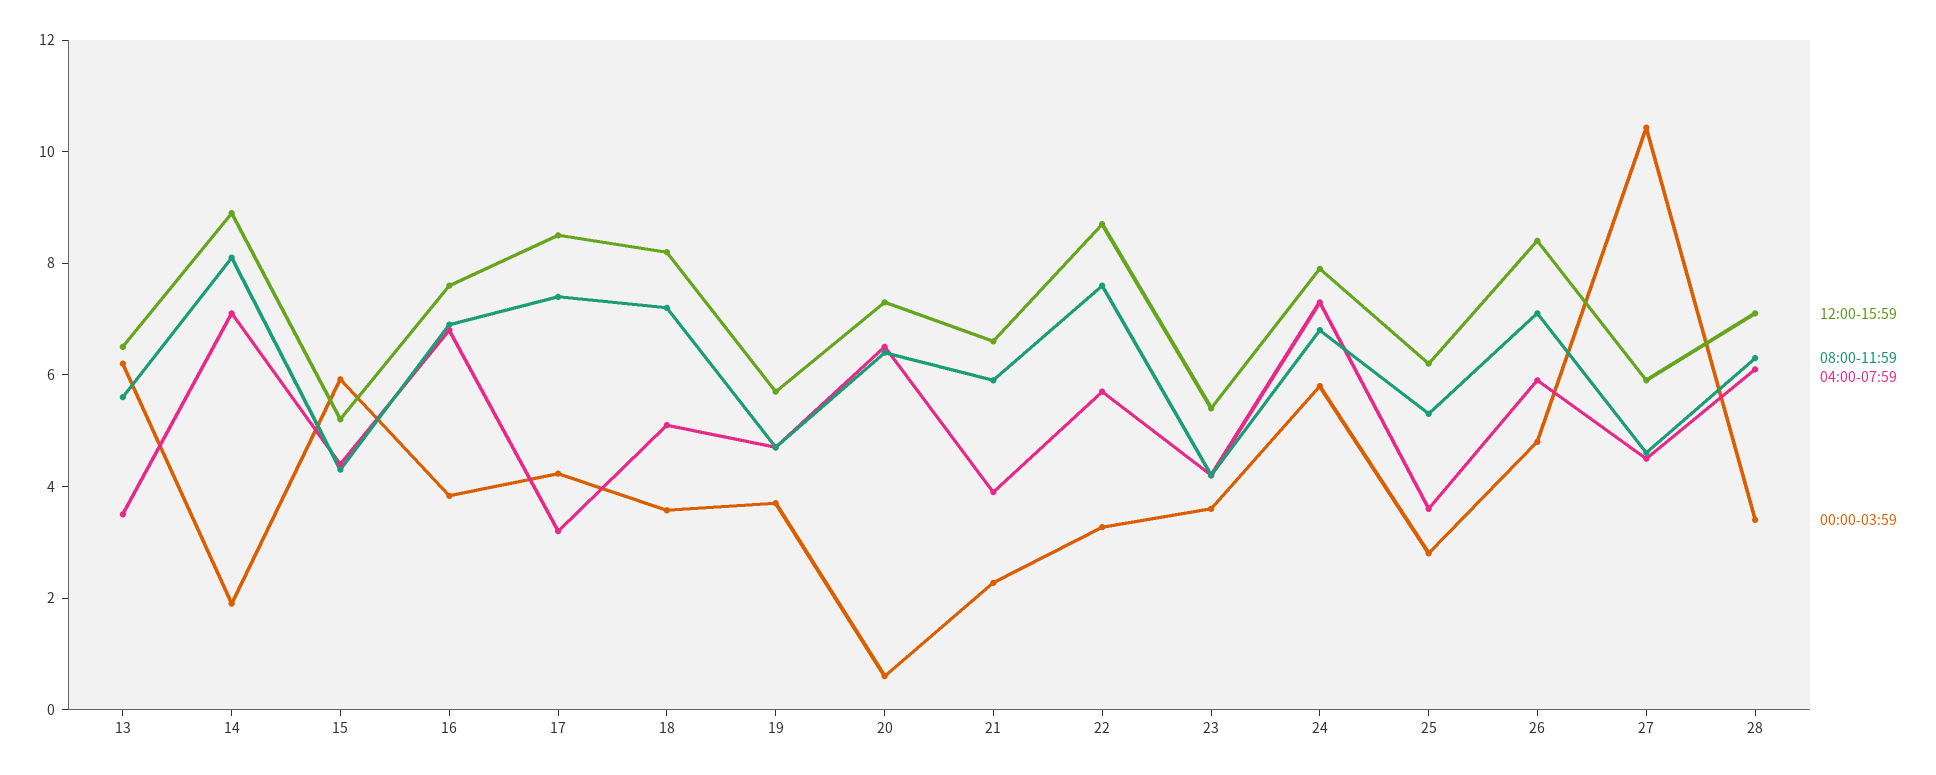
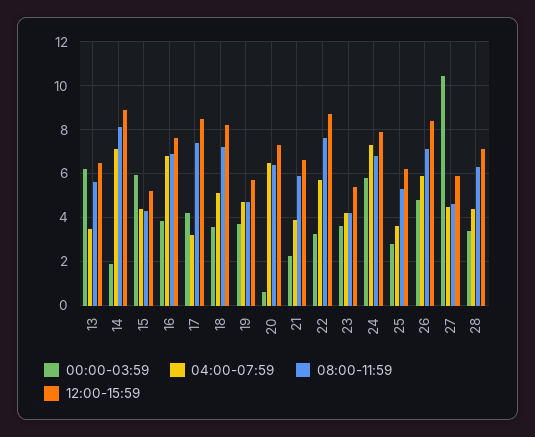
  {
    "12:00-15:59": {
      "13": 6.5,
      "14": 9,
      "15": 5,
      "16": 7.5,
      "17": 8.5,
      "18": 8,
      "19": 5.5,
      "20": 7.5,
      "21": 6.5,
      "22": 8.5,
      "23": 5.5,
      "24": 8,
      "25": 6,
      "26": 8.5,
      "27": 6,
      "28": 7
    },
    "08:00-11:59": {
      "13": 5.5,
      "14": 8,
      "15": 4.5,
      "16": 7,
      "17": 7.5,
      "18": 7,
      "19": 4.5,
      "20": 6.5,
      "21": 6,
      "22": 7.5,
      "23": 4,
      "24": 7,
      "25": 5.5,
      "26": 7,
      "27": 4.5,
      "28": 6.5
    },
    "04:00-07:59": {
      "13": 3.5,
      "14": 7,
      "15": 4.5,
      "16": 7,
      "17": 3,
      "18": 5,
      "19": 4.5,
      "20": 6.5,
      "21": 4,
      "22": 5.5,
      "23": 4,
      "24": 7.5,
      "25": 3.5,
      "26": 6,
      "27": 4.5,
-     "28": 6
+     "28": 4.5
    },
    "00:00-03:59": {
      "13": 6,
      "14": 2,
      "15": 6,
      "16": 4,
      "17": 4,
      "18": 3.5,
      "19": 3.5,
      "20": 0.5,
      "21": 2.5,
      "22": 3.5,
      "23": 3.5,
      "24": 6,
      "25": 3,
      "26": 5,
      "27": 10.5,
      "28": 3.5
    }
  }

